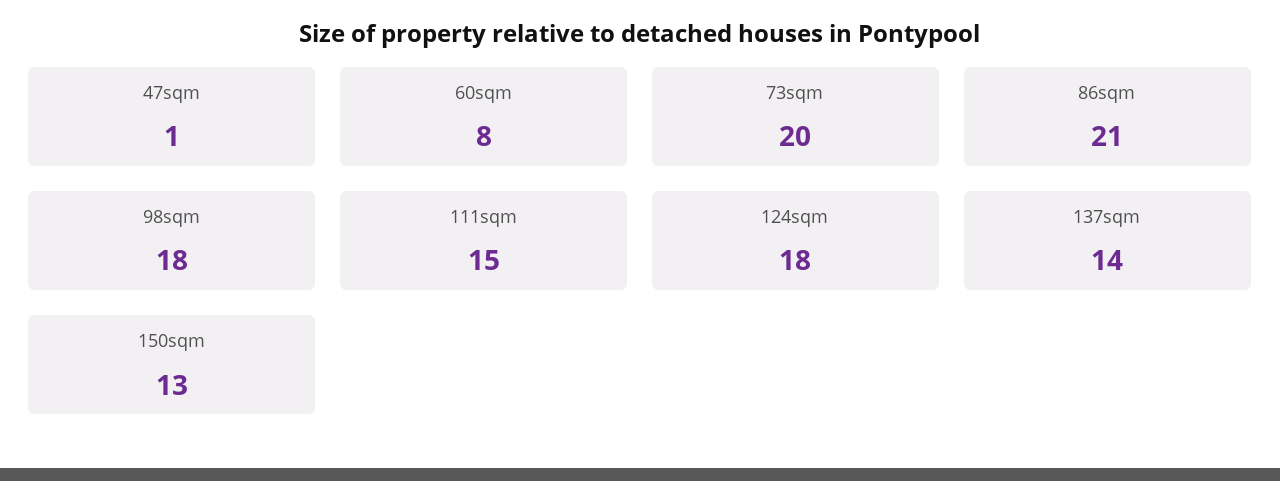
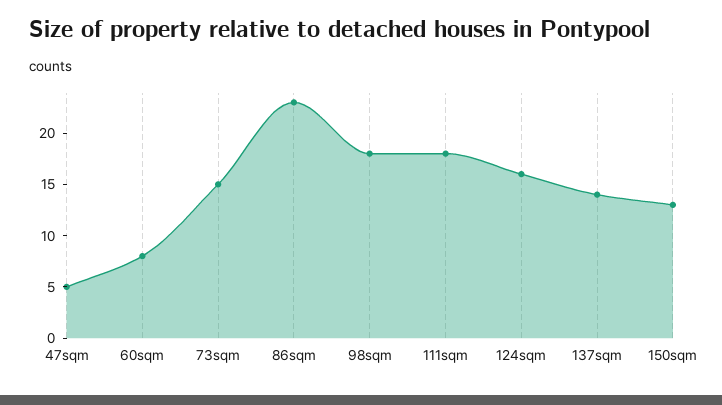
  {
-   "47sqm": 1,
+   "47sqm": 5,
    "60sqm": 8,
-   "73sqm": 20,
+   "73sqm": 15,
-   "86sqm": 21,
+   "86sqm": 23,
    "98sqm": 18,
-   "111sqm": 15,
+   "111sqm": 18,
-   "124sqm": 18,
+   "124sqm": 16,
    "137sqm": 14,
    "150sqm": 13
  }

